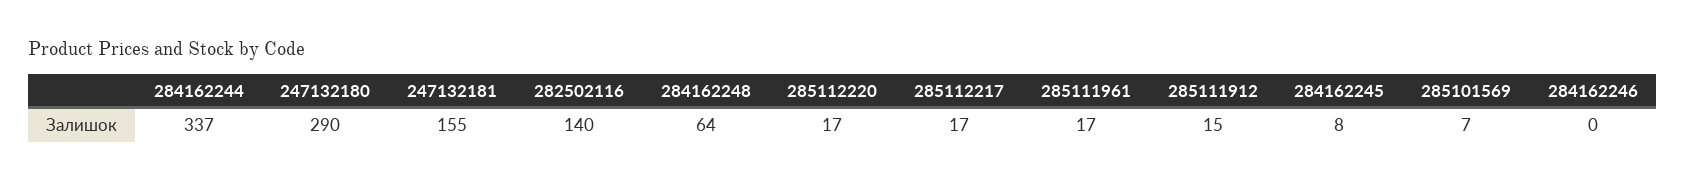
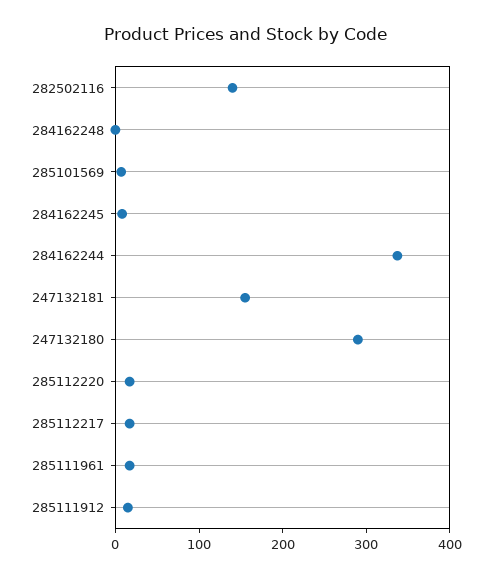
  {
    "284162244": 337,
    "247132180": 290,
    "247132181": 155,
    "282502116": 140,
-   "284162248": 64,
+   "284162248": 0,
    "285112220": 17,
    "285112217": 17,
    "285111961": 17,
    "285111912": 15,
    "284162245": 8,
-   "285101569": 7,
+   "285101569": 7
-   "284162246": 0
  }

